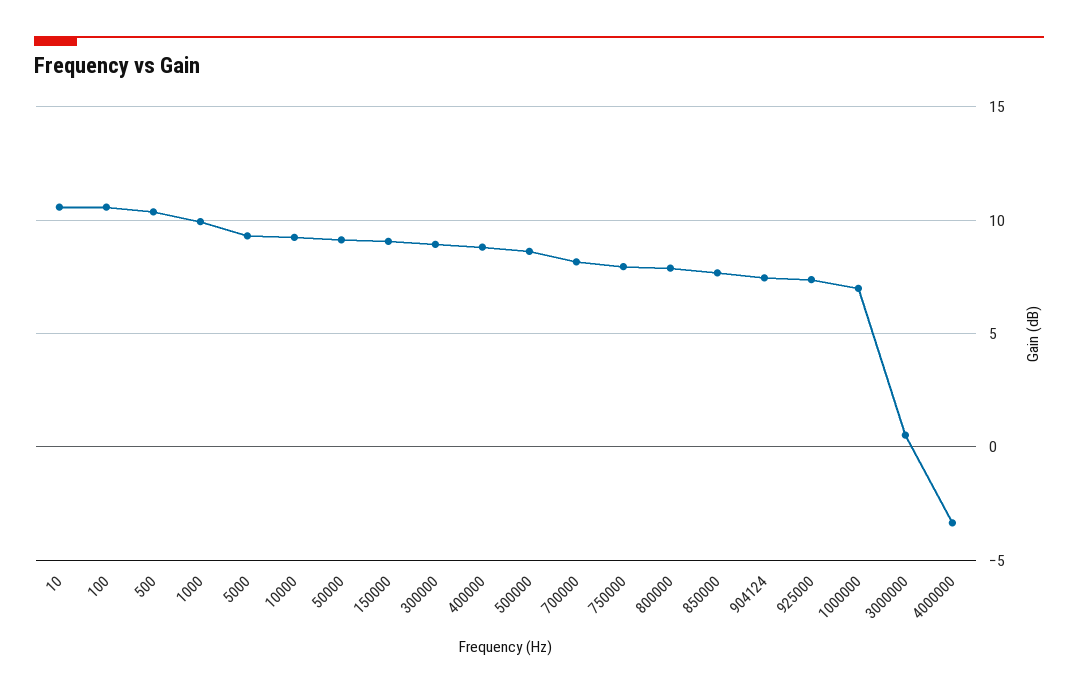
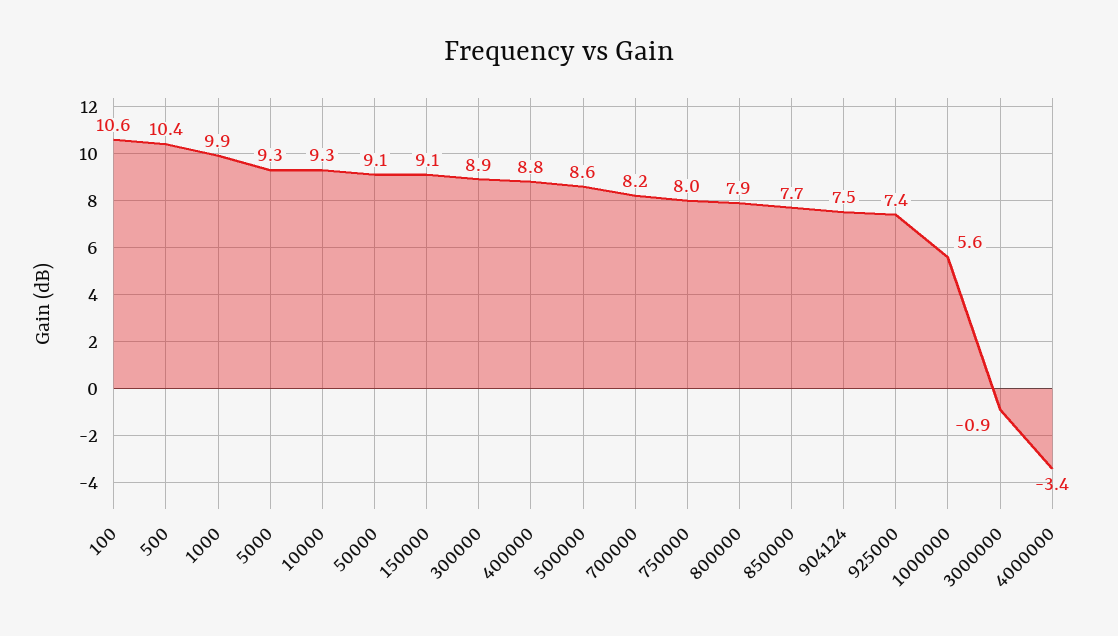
  {
-   "10": 10.5,
    "100": 10.6,
    "500": 10.4,
    "1000": 9.9,
    "5000": 9.3,
    "10000": 9.3,
    "50000": 9.1,
    "150000": 9.1,
    "300000": 8.9,
    "400000": 8.8,
    "500000": 8.6,
    "700000": 8.2,
    "750000": 8,
    "800000": 7.9,
    "850000": 7.7,
    "904124": 7.5,
    "925000": 7.4,
-   "1000000": 7,
+   "1000000": 5.6,
-   "3000000": 0.5,
+   "3000000": -0.9,
    "4000000": -3.4
  }

